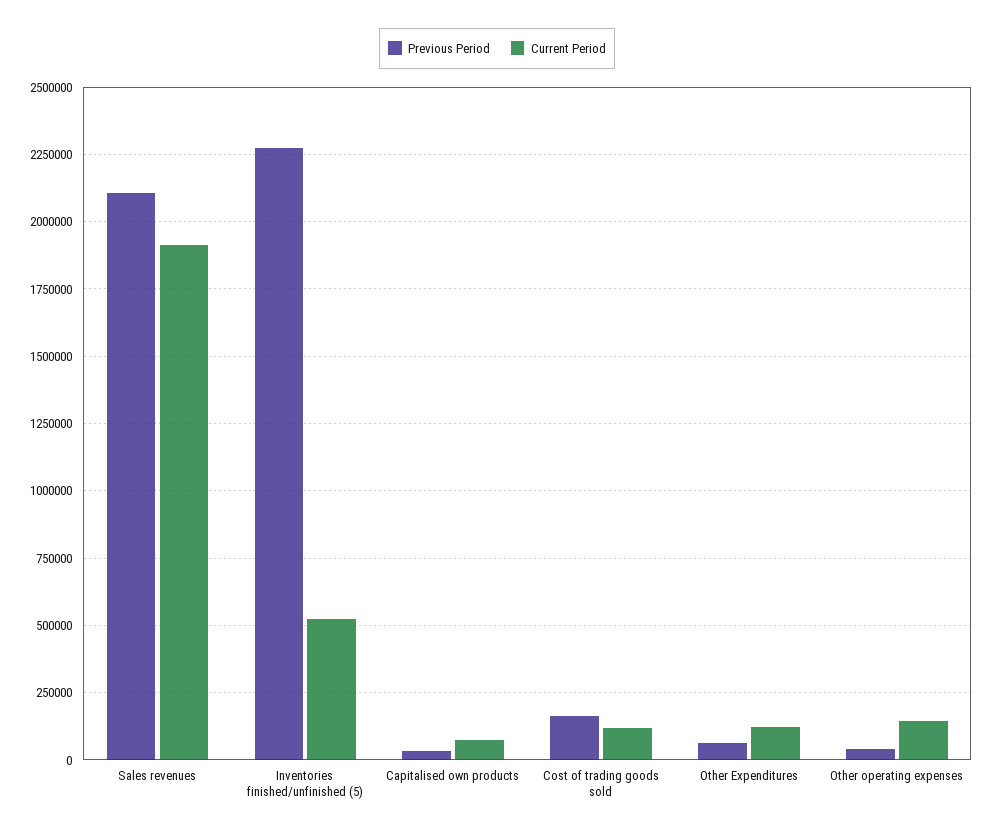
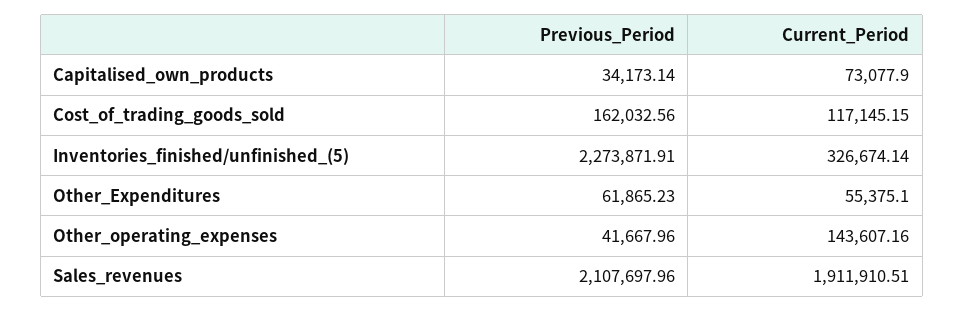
  {
    "Previous Period": {
      "Sales revenues": 2107697.96,
      "Inventories finished/unfinished (5)": 2273871.91,
      "Capitalised own products": 34173.14,
      "Cost of trading goods sold": 162032.56,
      "Other Expenditures": 61865.23,
      "Other operating expenses": 41667.96
    },
    "Current Period": {
      "Sales revenues": 1911910.51,
-     "Inventories finished/unfinished (5)": 525000,
+     "Inventories finished/unfinished (5)": 326674.14,
      "Capitalised own products": 73077.9,
      "Cost of trading goods sold": 117145.15,
-     "Other Expenditures": 125000,
+     "Other Expenditures": 55375.1,
      "Other operating expenses": 143607.16
    }
  }

